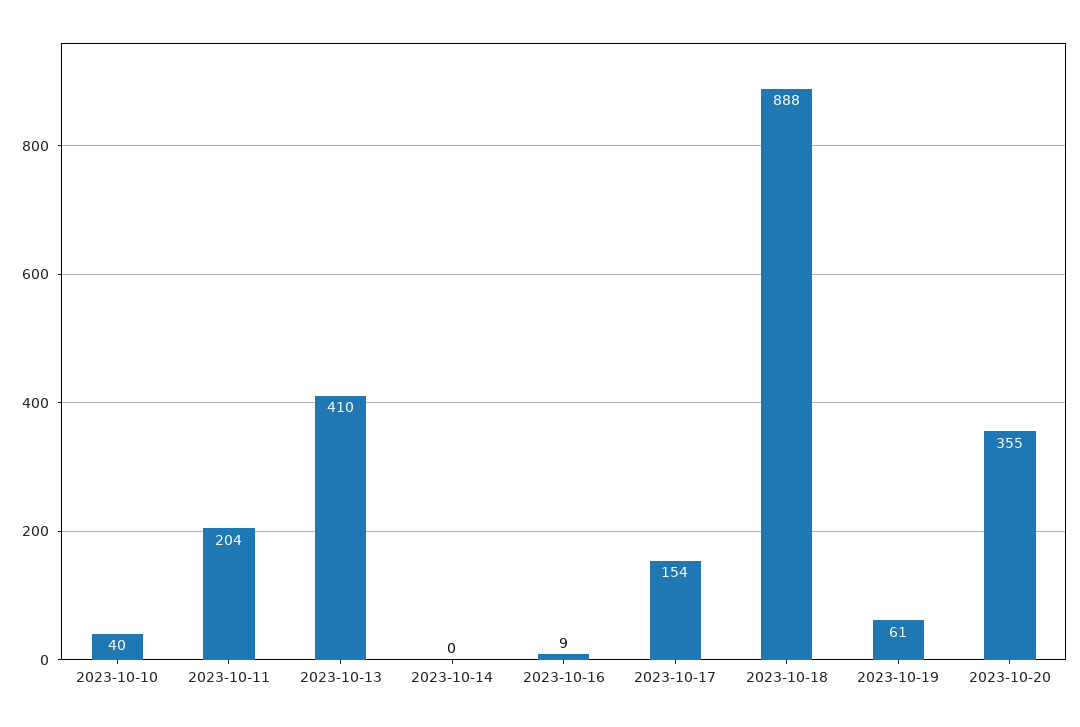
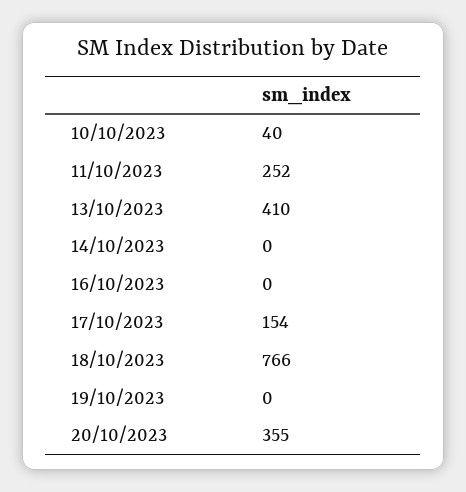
  {
    "2023-10-10": 40,
-   "2023-10-11": 204,
+   "2023-10-11": 252,
    "2023-10-13": 410,
    "2023-10-14": 0,
-   "2023-10-16": 9,
+   "2023-10-16": 0,
    "2023-10-17": 154,
-   "2023-10-18": 888,
+   "2023-10-18": 766,
-   "2023-10-19": 61,
+   "2023-10-19": 0,
    "2023-10-20": 355
  }

